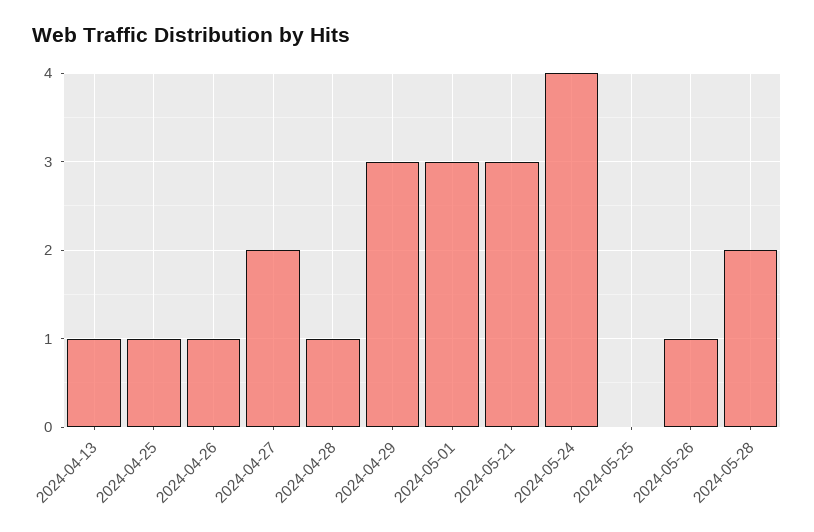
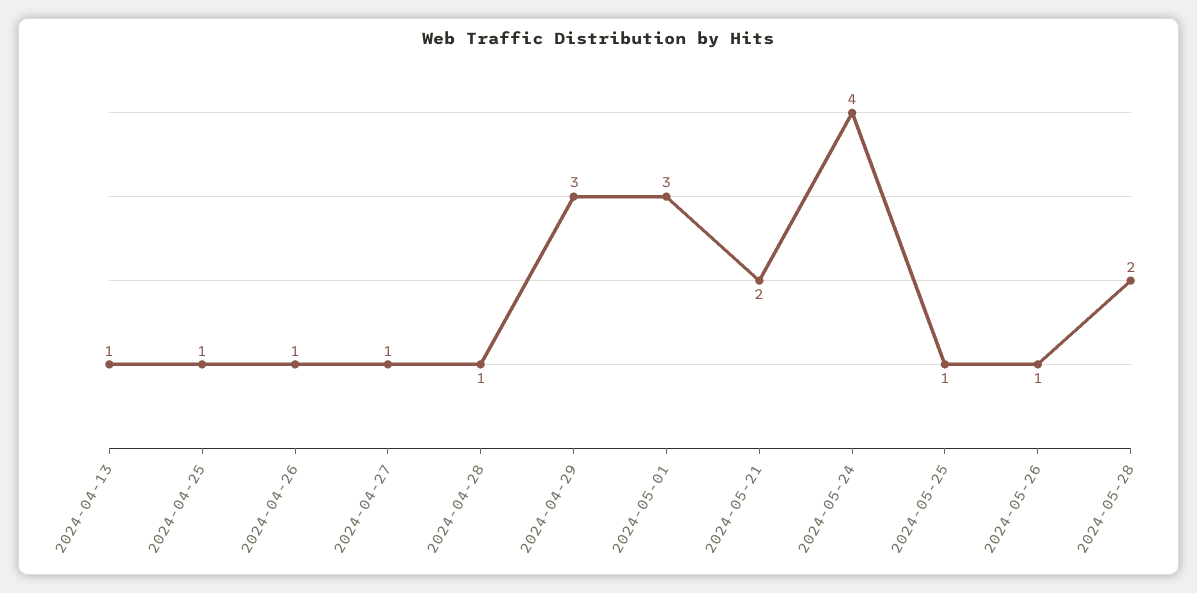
  {
    "2024-04-13": 1,
    "2024-04-25": 1,
    "2024-04-26": 1,
-   "2024-04-27": 2,
+   "2024-04-27": 1,
    "2024-04-28": 1,
    "2024-04-29": 3,
    "2024-05-01": 3,
-   "2024-05-21": 3,
+   "2024-05-21": 2,
    "2024-05-24": 4,
-   "2024-05-25": 0,
+   "2024-05-25": 1,
    "2024-05-26": 1,
    "2024-05-28": 2
  }

